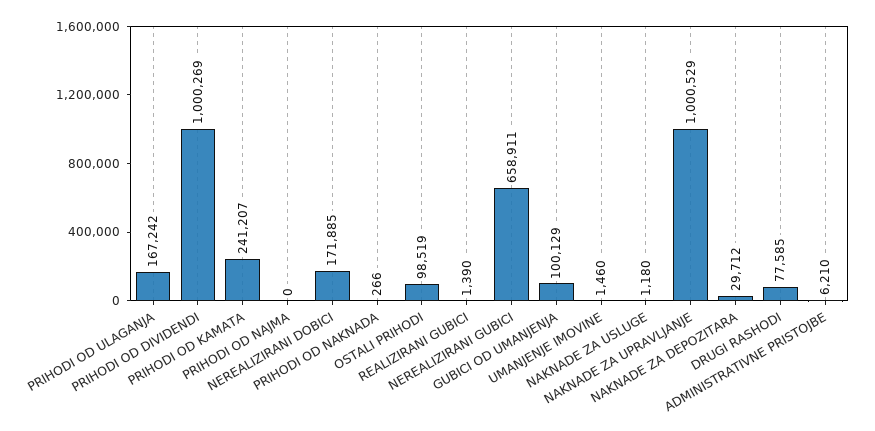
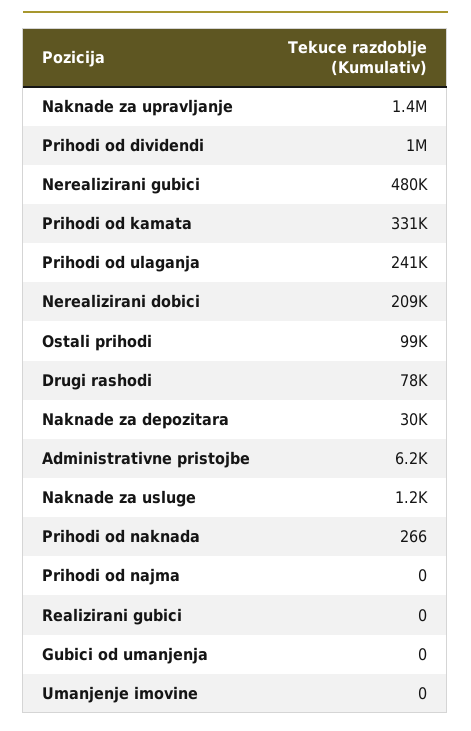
  {
-   "PRIHODI OD ULAGANJA": 167242,
+   "PRIHODI OD ULAGANJA": 241000,
    "PRIHODI OD DIVIDENDI": 1000269,
-   "PRIHODI OD KAMATA": 241207,
+   "PRIHODI OD KAMATA": 331000,
    "PRIHODI OD NAJMA": 0,
-   "NEREALIZIRANI DOBICI": 171885,
+   "NEREALIZIRANI DOBICI": 209000,
    "PRIHODI OD NAKNADA": 266,
    "OSTALI PRIHODI": 98519,
-   "REALIZIRANI GUBICI": 1390,
+   "REALIZIRANI GUBICI": 0,
-   "NEREALIZIRANI GUBICI": 658911,
+   "NEREALIZIRANI GUBICI": 480000,
-   "GUBICI OD UMANJENJA": 100129,
+   "GUBICI OD UMANJENJA": 0,
-   "UMANJENJE IMOVINE": 1460,
+   "UMANJENJE IMOVINE": 0,
    "NAKNADE ZA USLUGE": 1180,
-   "NAKNADE ZA UPRAVLJANJE": 1000529,
+   "NAKNADE ZA UPRAVLJANJE": 1400000,
    "NAKNADE ZA DEPOZITARA": 29712,
    "DRUGI RASHODI": 77585,
    "ADMINISTRATIVNE PRISTOJBE": 6210
  }

